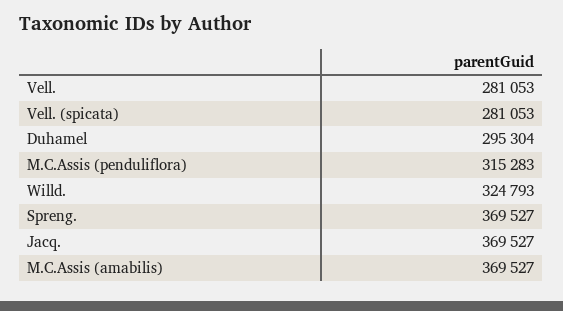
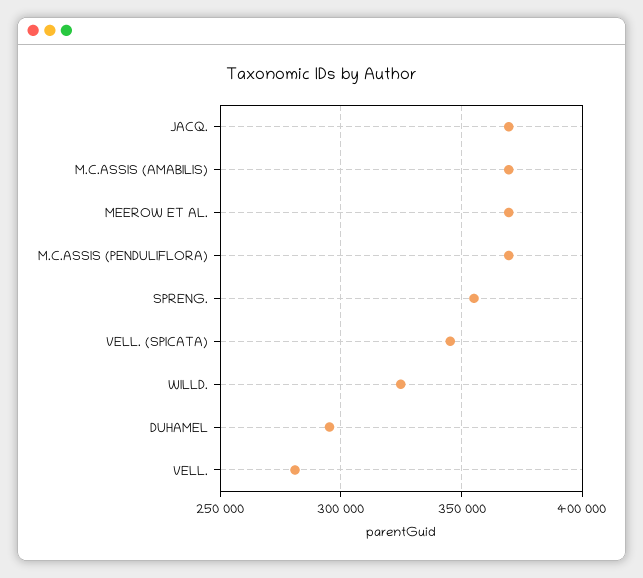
  {
    "Vell.": 281053,
-   "Vell. (spicata)": 281053,
+   "Vell. (spicata)": 345000,
    "Duhamel": 295304,
-   "M.C.Assis (penduliflora)": 315283,
+   "M.C.Assis (penduliflora)": 370000,
    "Willd.": 324793,
-   "Spreng.": 369527,
+   "Spreng.": 355000,
    "Jacq.": 369527,
-   "M.C.Assis (amabilis)": 369527
+   "M.C.Assis (amabilis)": 369527,
+   "MEEROW ET AL.": 370000
  }

